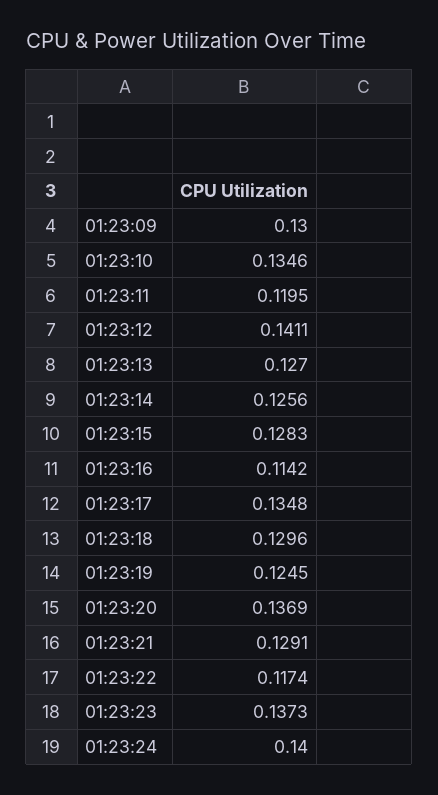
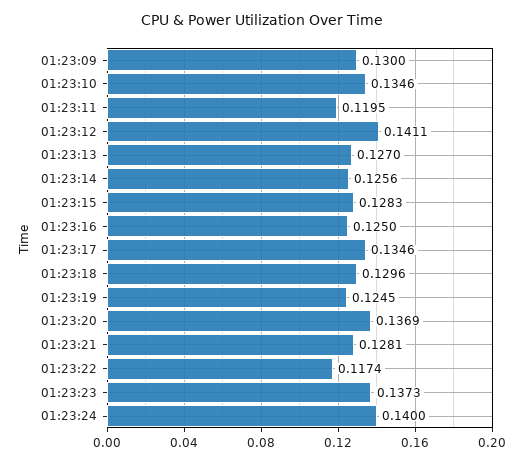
  {
    "01:23:09": 0.13,
    "01:23:10": 0.1346,
    "01:23:11": 0.1195,
    "01:23:12": 0.1411,
    "01:23:13": 0.127,
    "01:23:14": 0.1256,
    "01:23:15": 0.1283,
-   "01:23:16": 0.1142,
+   "01:23:16": 0.125,
-   "01:23:17": 0.1348,
+   "01:23:17": 0.1346,
    "01:23:18": 0.1296,
    "01:23:19": 0.1245,
    "01:23:20": 0.1369,
-   "01:23:21": 0.1291,
+   "01:23:21": 0.1281,
    "01:23:22": 0.1174,
    "01:23:23": 0.1373,
    "01:23:24": 0.14
  }

